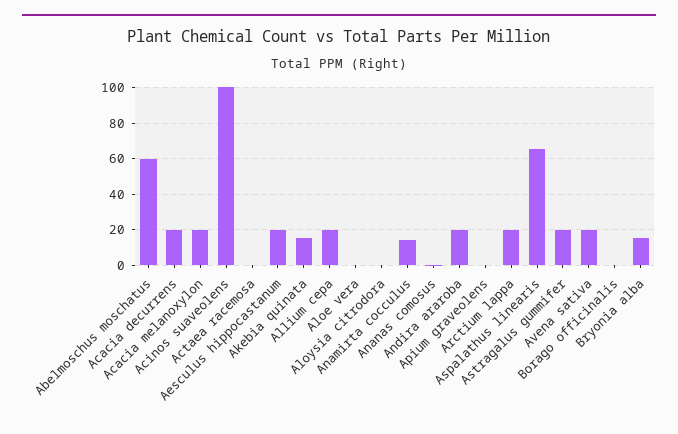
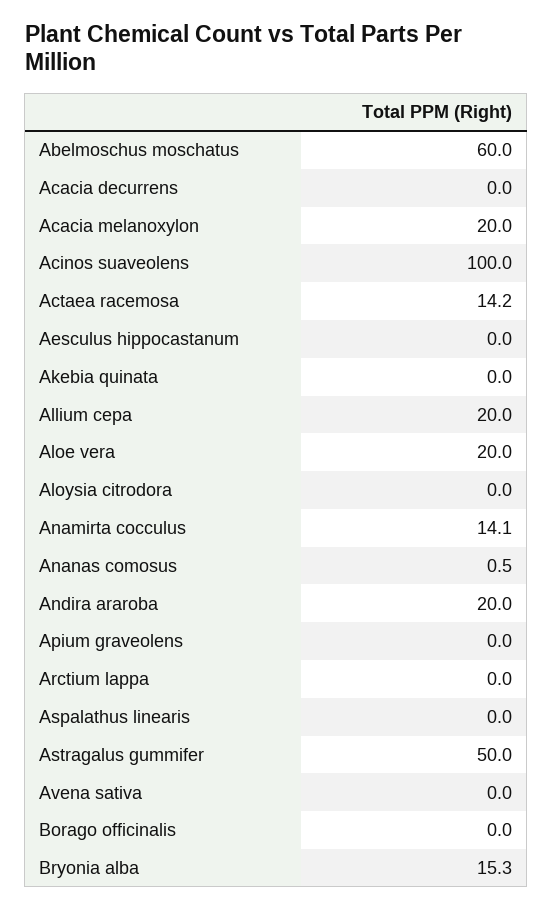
  {
    "Abelmoschus moschatus": 60,
-   "Acacia decurrens": 20,
+   "Acacia decurrens": 0,
    "Acacia melanoxylon": 20,
    "Acinos suaveolens": 100,
-   "Actaea racemosa": 0,
+   "Actaea racemosa": 14.2,
-   "Aesculus hippocastanum": 20,
+   "Aesculus hippocastanum": 0,
-   "Akebia quinata": 15,
+   "Akebia quinata": 0,
    "Allium cepa": 20,
-   "Aloe vera": 0,
+   "Aloe vera": 20,
    "Aloysia citrodora": 0,
    "Anamirta cocculus": 14.1,
    "Ananas comosus": 0.5,
    "Andira araroba": 20,
    "Apium graveolens": 0,
-   "Arctium lappa": 20,
+   "Arctium lappa": 0,
-   "Aspalathus linearis": 65,
+   "Aspalathus linearis": 0,
-   "Astragalus gummifer": 20,
+   "Astragalus gummifer": 50,
-   "Avena sativa": 20,
+   "Avena sativa": 0,
    "Borago officinalis": 0,
    "Bryonia alba": 15.3
  }

